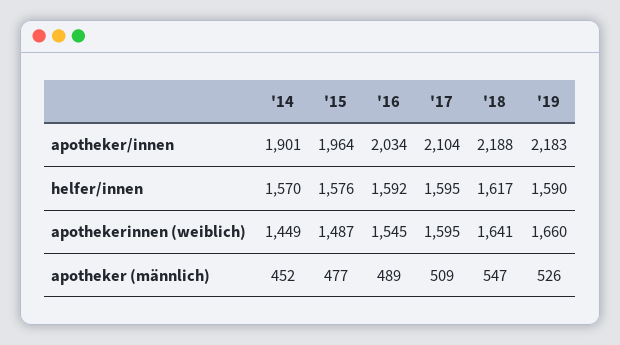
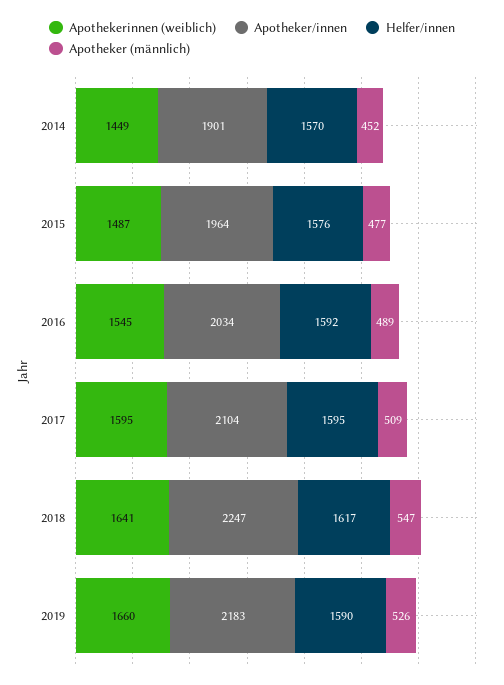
  {
    "apotheker/innen": {
      "'14": 1901,
      "'15": 1964,
      "'16": 2034,
      "'17": 2104,
-     "'18": 2188,
+     "'18": 2247,
      "'19": 2183
    },
    "helfer/innen": {
      "'14": 1570,
      "'15": 1576,
      "'16": 1592,
      "'17": 1595,
      "'18": 1617,
      "'19": 1590
    },
    "apothekerinnen (weiblich)": {
      "'14": 1449,
      "'15": 1487,
      "'16": 1545,
      "'17": 1595,
      "'18": 1641,
      "'19": 1660
    },
    "apotheker (männlich)": {
      "'14": 452,
      "'15": 477,
      "'16": 489,
      "'17": 509,
      "'18": 547,
      "'19": 526
    }
  }

